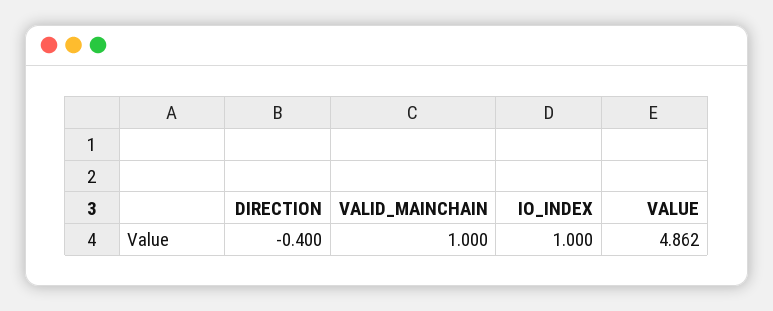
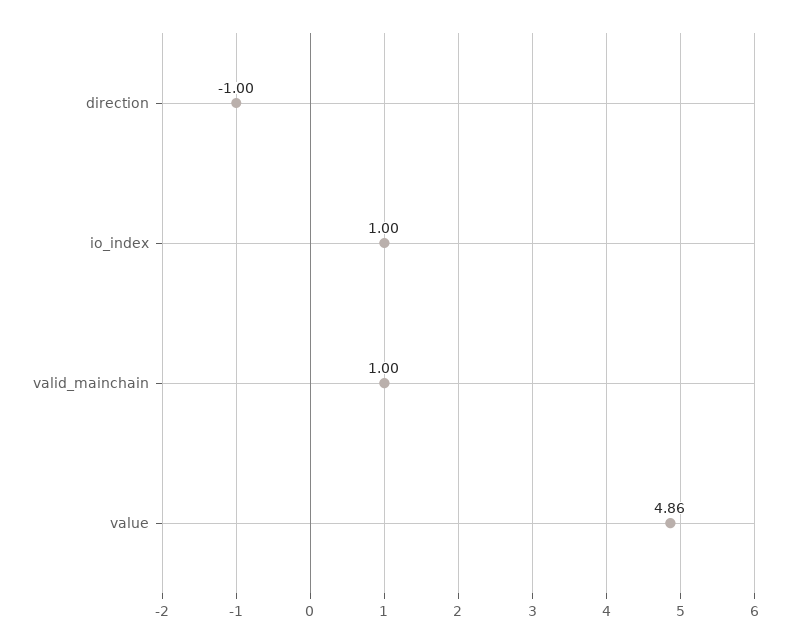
  {
-   "DIRECTION": -0.4,
+   "DIRECTION": -1,
    "VALID_MAINCHAIN": 1,
    "IO_INDEX": 1,
    "VALUE": 4.862
  }

